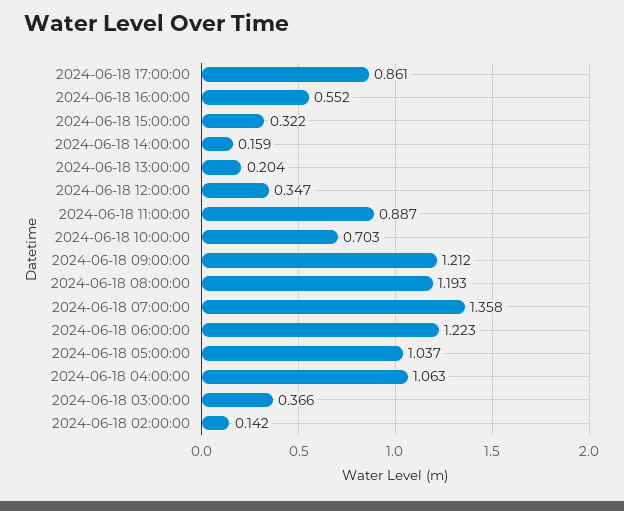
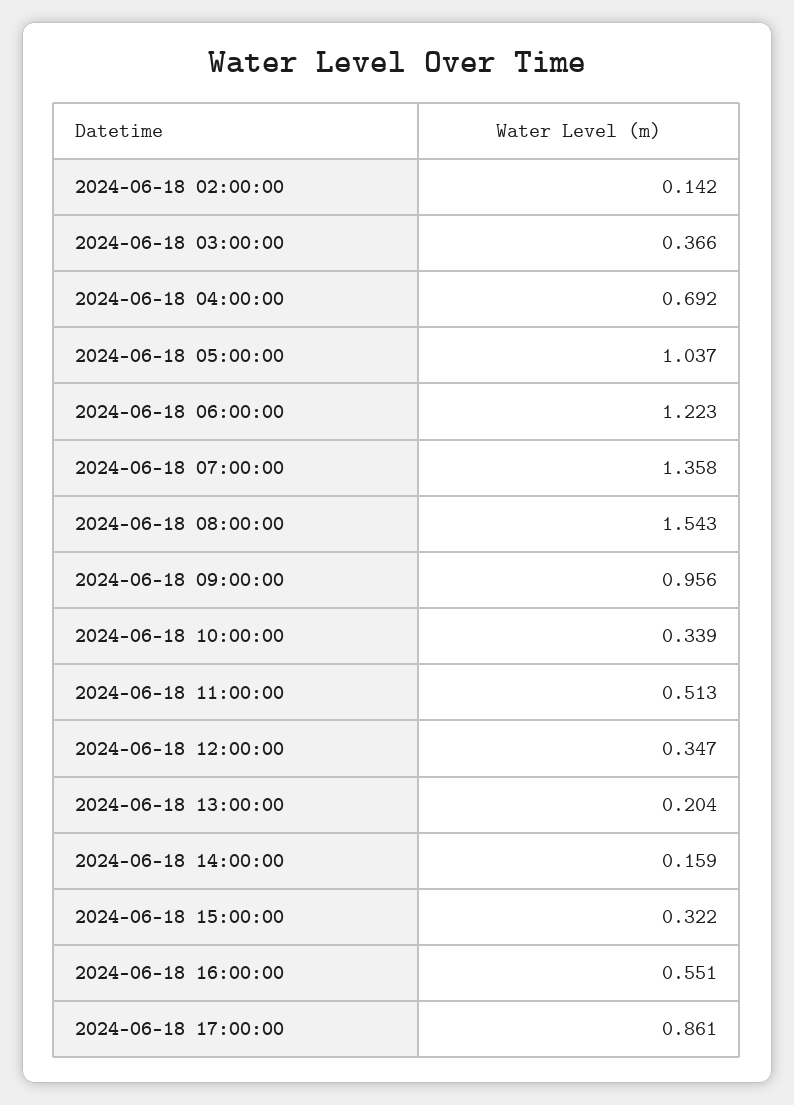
  {
    "2024-06-18 17:00:00": 0.861,
-   "2024-06-18 16:00:00": 0.552,
+   "2024-06-18 16:00:00": 0.551,
    "2024-06-18 15:00:00": 0.322,
    "2024-06-18 14:00:00": 0.159,
    "2024-06-18 13:00:00": 0.204,
    "2024-06-18 12:00:00": 0.347,
-   "2024-06-18 11:00:00": 0.887,
+   "2024-06-18 11:00:00": 0.513,
-   "2024-06-18 10:00:00": 0.703,
+   "2024-06-18 10:00:00": 0.339,
-   "2024-06-18 09:00:00": 1.212,
+   "2024-06-18 09:00:00": 0.956,
-   "2024-06-18 08:00:00": 1.193,
+   "2024-06-18 08:00:00": 1.543,
    "2024-06-18 07:00:00": 1.358,
    "2024-06-18 06:00:00": 1.223,
    "2024-06-18 05:00:00": 1.037,
-   "2024-06-18 04:00:00": 1.063,
+   "2024-06-18 04:00:00": 0.692,
    "2024-06-18 03:00:00": 0.366,
    "2024-06-18 02:00:00": 0.142
  }

